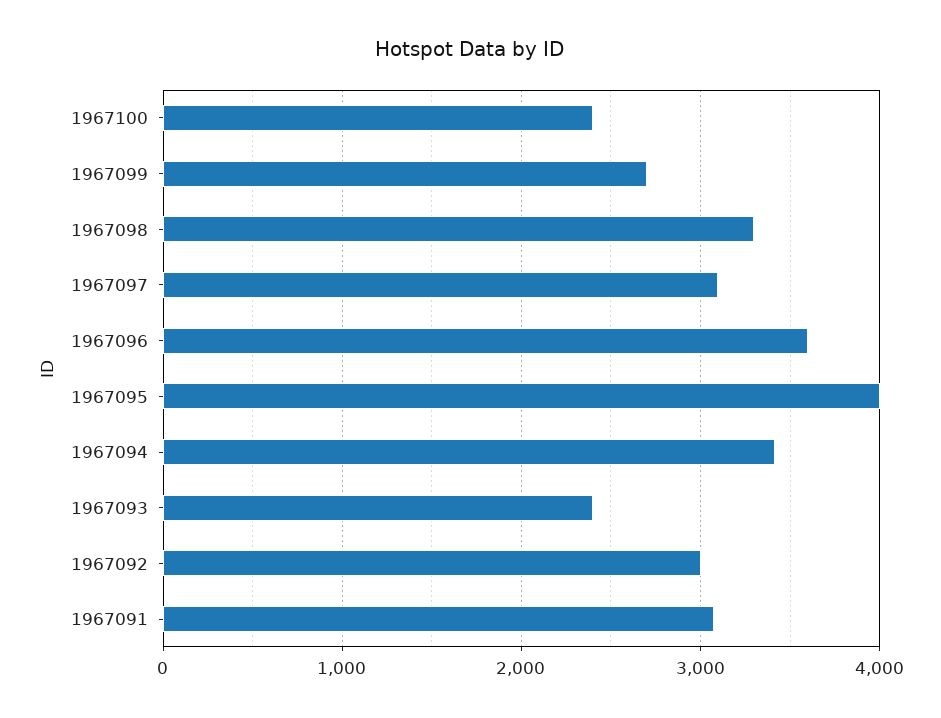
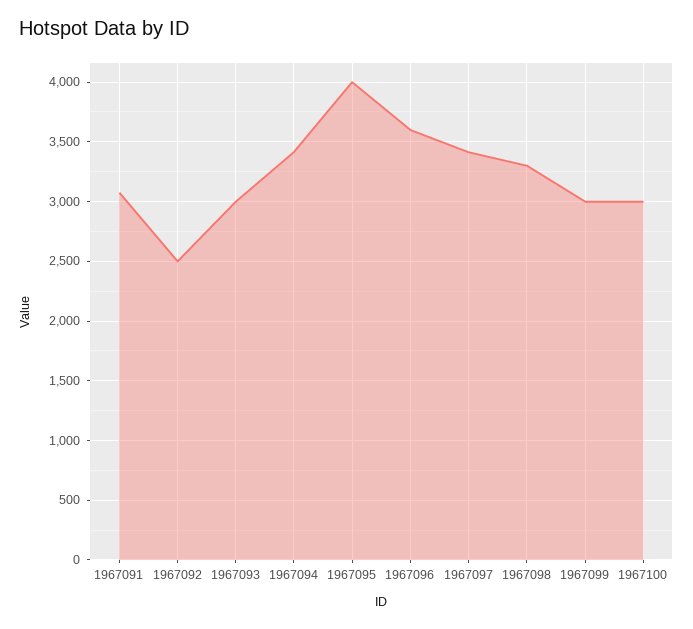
  {
-   "1967100": 2400,
+   "1967100": 3000,
-   "1967099": 2700,
+   "1967099": 3000,
    "1967098": 3300,
-   "1967097": 3100,
+   "1967097": 3400,
    "1967096": 3600,
    "1967095": 4000,
    "1967094": 3400,
-   "1967093": 2400,
+   "1967093": 3000,
-   "1967092": 3000,
+   "1967092": 2500,
    "1967091": 3100
  }

